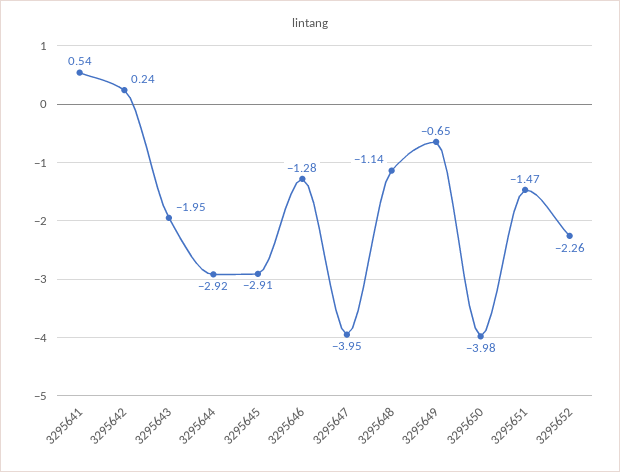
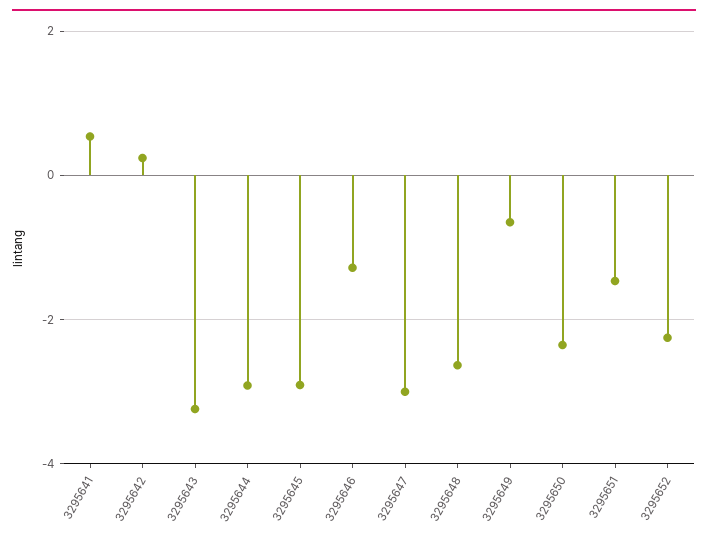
  {
    "3295641": 0.54,
    "3295642": 0.24,
-   "3295643": -1.95,
+   "3295643": -3.2,
    "3295644": -2.92,
    "3295645": -2.91,
    "3295646": -1.28,
-   "3295647": -3.95,
+   "3295647": -3,
-   "3295648": -1.14,
+   "3295648": -2.6,
    "3295649": -0.65,
-   "3295650": -3.98,
+   "3295650": -2.4,
    "3295651": -1.47,
    "3295652": -2.26
  }

